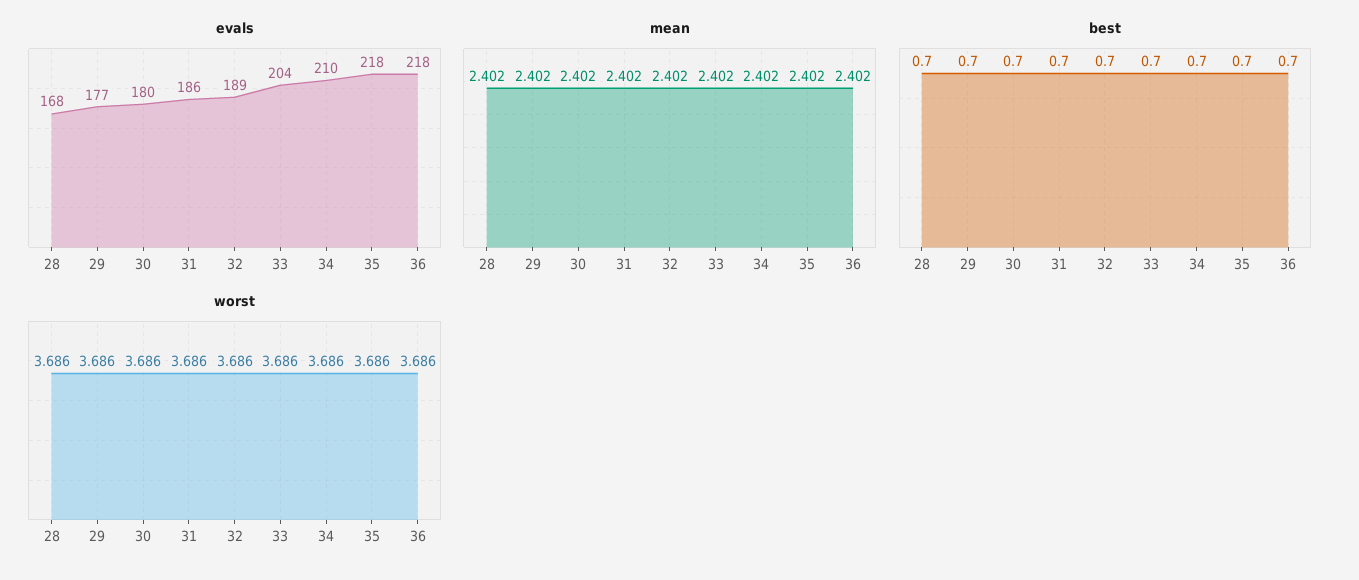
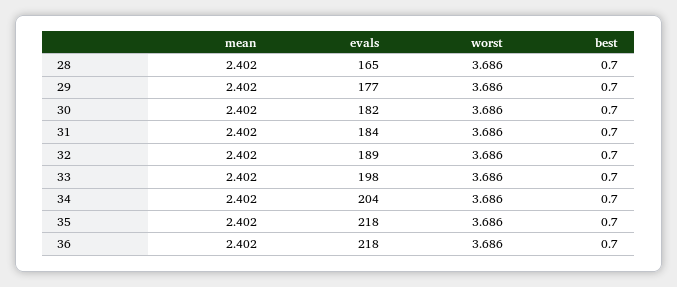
  {
    "evals": {
-     "28": 168,
+     "28": 165,
      "29": 177,
-     "30": 180,
+     "30": 182,
-     "31": 186,
+     "31": 184,
      "32": 189,
-     "33": 204,
+     "33": 198,
-     "34": 210,
+     "34": 204,
      "35": 218,
      "36": 218
    },
    "mean": {
      "28": 2.402,
      "29": 2.402,
      "30": 2.402,
      "31": 2.402,
      "32": 2.402,
      "33": 2.402,
      "34": 2.402,
      "35": 2.402,
      "36": 2.402
    },
    "best": {
      "28": 0.7,
      "29": 0.7,
      "30": 0.7,
      "31": 0.7,
      "32": 0.7,
      "33": 0.7,
      "34": 0.7,
      "35": 0.7,
      "36": 0.7
    },
    "worst": {
      "28": 3.686,
      "29": 3.686,
      "30": 3.686,
      "31": 3.686,
      "32": 3.686,
      "33": 3.686,
      "34": 3.686,
      "35": 3.686,
      "36": 3.686
    }
  }

